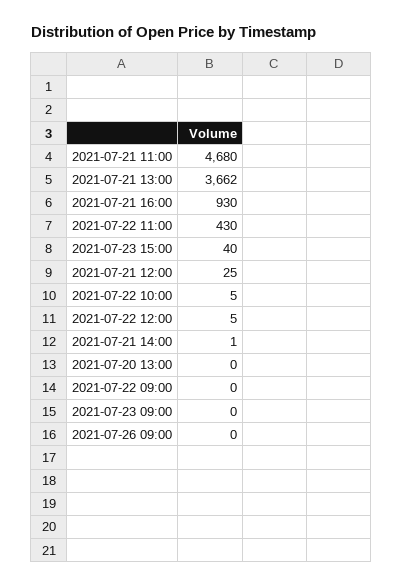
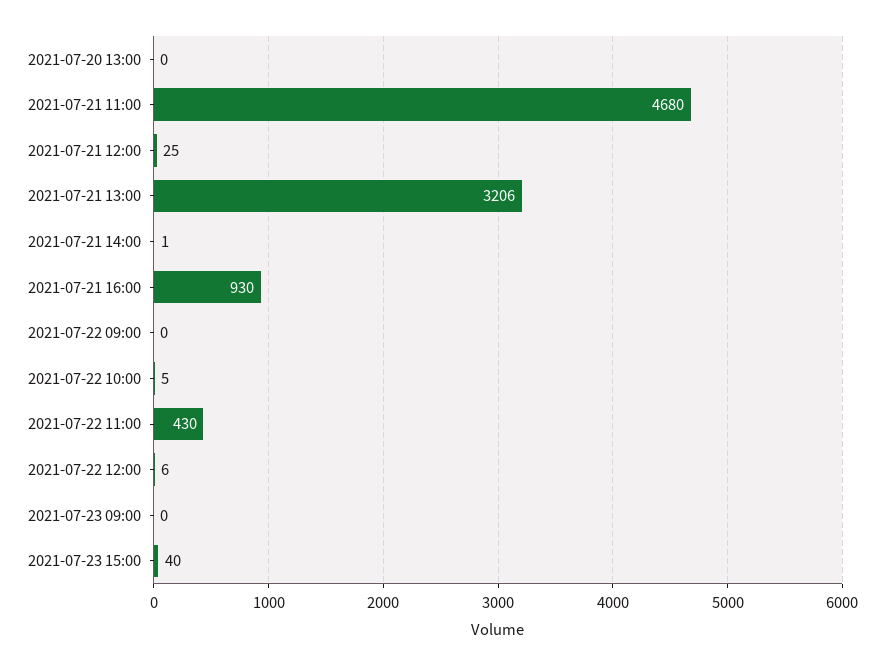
  {
    "2021-07-21 11:00": 4680,
-   "2021-07-21 13:00": 3662,
+   "2021-07-21 13:00": 3206,
    "2021-07-21 16:00": 930,
    "2021-07-22 11:00": 430,
    "2021-07-23 15:00": 40,
    "2021-07-21 12:00": 25,
    "2021-07-22 10:00": 5,
-   "2021-07-22 12:00": 5,
+   "2021-07-22 12:00": 6,
    "2021-07-21 14:00": 1,
    "2021-07-20 13:00": 0,
    "2021-07-22 09:00": 0,
-   "2021-07-23 09:00": 0,
+   "2021-07-23 09:00": 0
-   "2021-07-26 09:00": 0
  }

